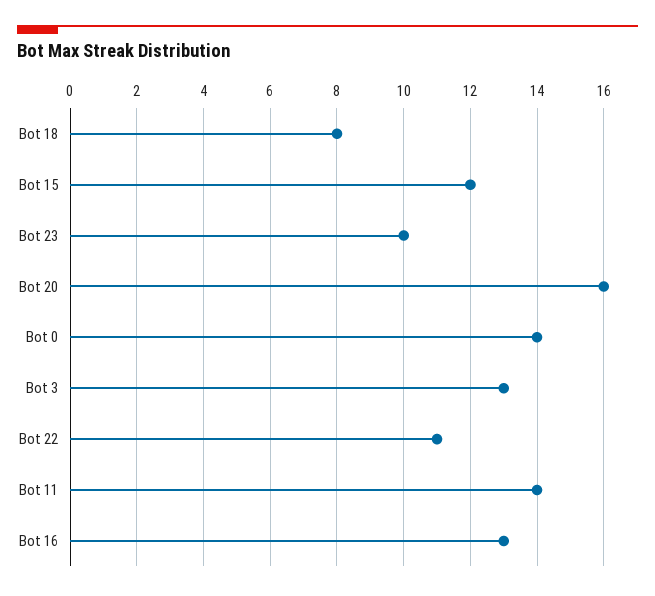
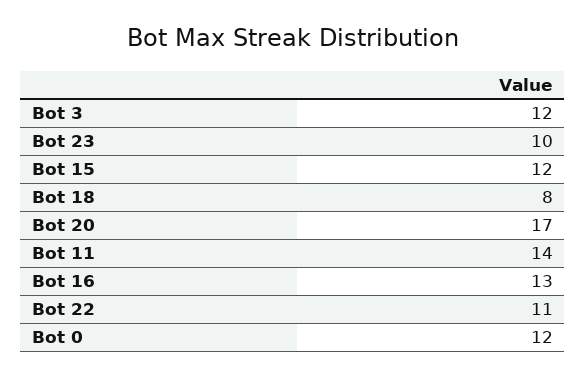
  {
    "Bot 18": 8,
    "Bot 15": 12,
    "Bot 23": 10,
-   "Bot 20": 16,
+   "Bot 20": 17,
-   "Bot 0": 14,
+   "Bot 0": 12,
-   "Bot 3": 13,
+   "Bot 3": 12,
    "Bot 22": 11,
    "Bot 11": 14,
    "Bot 16": 13
  }

